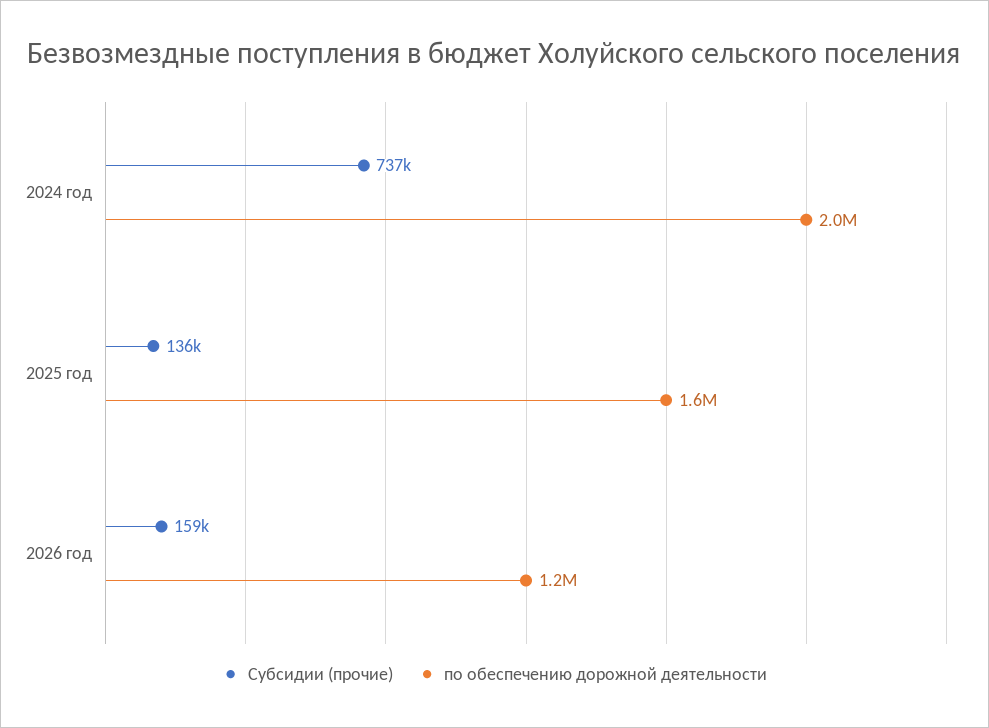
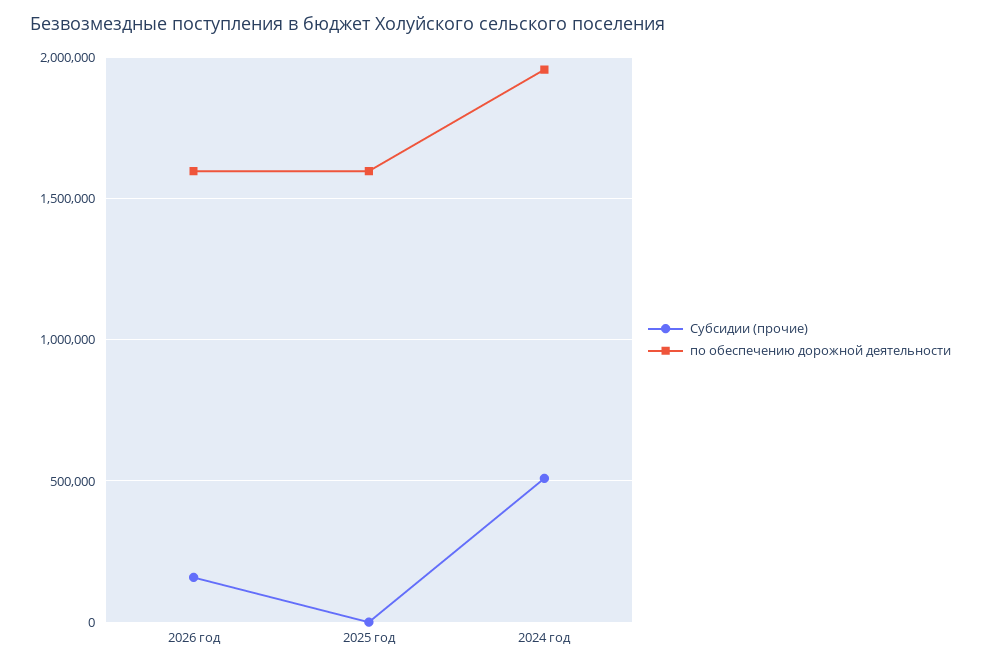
  {
    "Субсидии (прочие)": {
-     "2024 год": 737000,
+     "2024 год": 500000,
-     "2025 год": 136000,
+     "2025 год": 0,
      "2026 год": 159000
    },
    "по обеспечению дорожной деятельности": {
      "2024 год": 2000000,
      "2025 год": 1600000,
-     "2026 год": 1200000
+     "2026 год": 1600000
    }
  }

